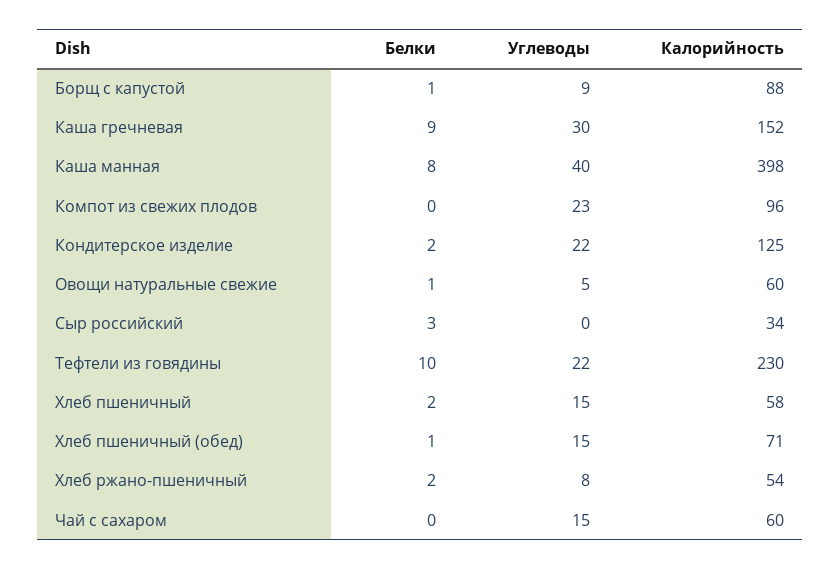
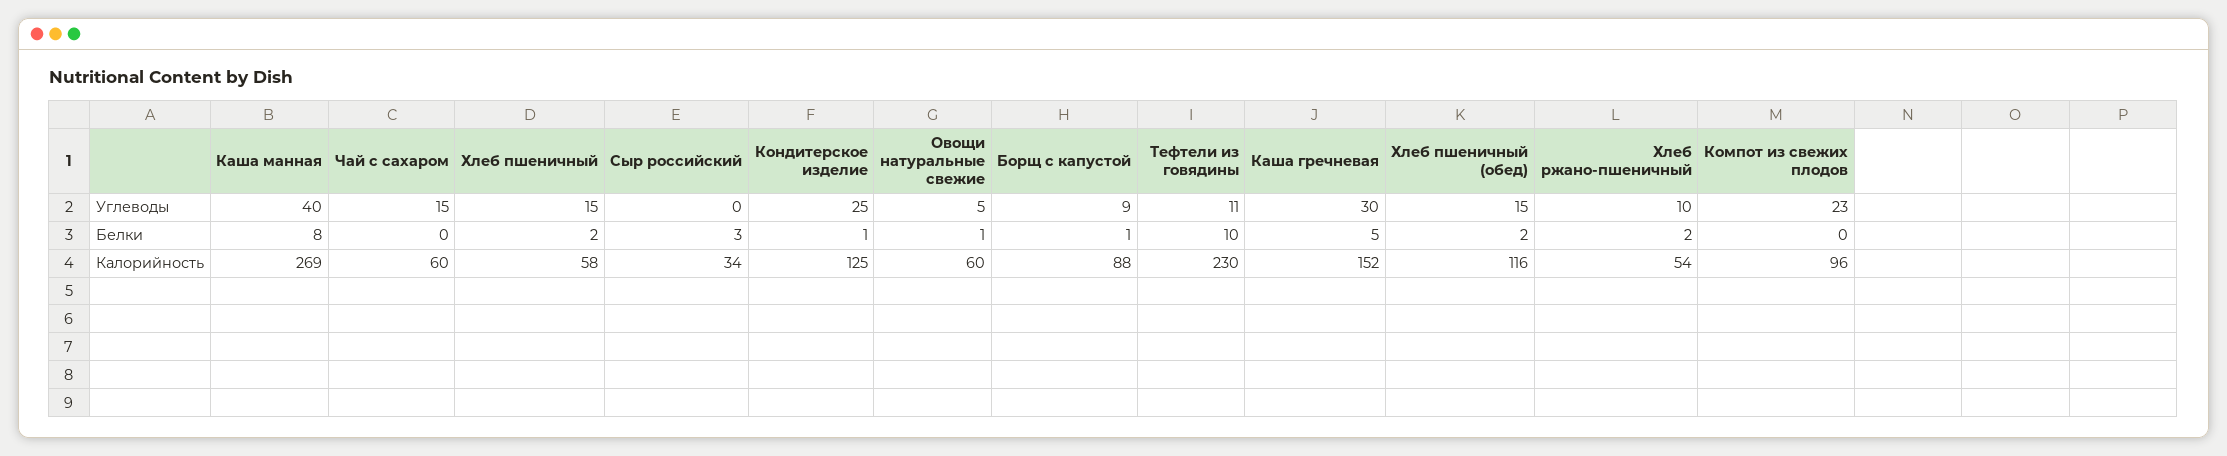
  {
    "Белки": {
      "Борщ с капустой": 1,
-     "Каша гречневая": 9,
+     "Каша гречневая": 5,
      "Каша манная": 8,
      "Компот из свежих плодов": 0,
-     "Кондитерское изделие": 2,
+     "Кондитерское изделие": 1,
      "Овощи натуральные свежие": 1,
      "Сыр российский": 3,
      "Тефтели из говядины": 10,
      "Хлеб пшеничный": 2,
-     "Хлеб пшеничный (обед)": 1,
+     "Хлеб пшеничный (обед)": 2,
      "Хлеб ржано-пшеничный": 2,
      "Чай с сахаром": 0
    },
    "Углеводы": {
      "Борщ с капустой": 9,
      "Каша гречневая": 30,
      "Каша манная": 40,
      "Компот из свежих плодов": 23,
-     "Кондитерское изделие": 22,
+     "Кондитерское изделие": 25,
      "Овощи натуральные свежие": 5,
      "Сыр российский": 0,
-     "Тефтели из говядины": 22,
+     "Тефтели из говядины": 11,
      "Хлеб пшеничный": 15,
      "Хлеб пшеничный (обед)": 15,
-     "Хлеб ржано-пшеничный": 8,
+     "Хлеб ржано-пшеничный": 10,
      "Чай с сахаром": 15
    },
    "Калорийность": {
      "Борщ с капустой": 88,
      "Каша гречневая": 152,
-     "Каша манная": 398,
+     "Каша манная": 269,
      "Компот из свежих плодов": 96,
      "Кондитерское изделие": 125,
      "Овощи натуральные свежие": 60,
      "Сыр российский": 34,
      "Тефтели из говядины": 230,
      "Хлеб пшеничный": 58,
-     "Хлеб пшеничный (обед)": 71,
+     "Хлеб пшеничный (обед)": 116,
      "Хлеб ржано-пшеничный": 54,
      "Чай с сахаром": 60
    }
  }

